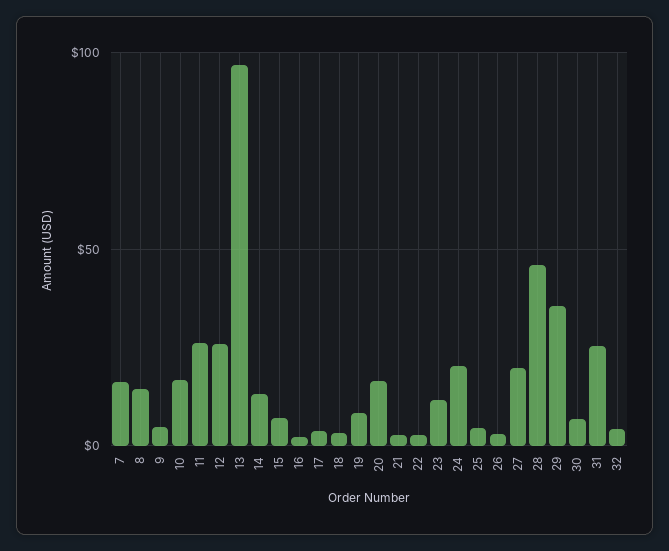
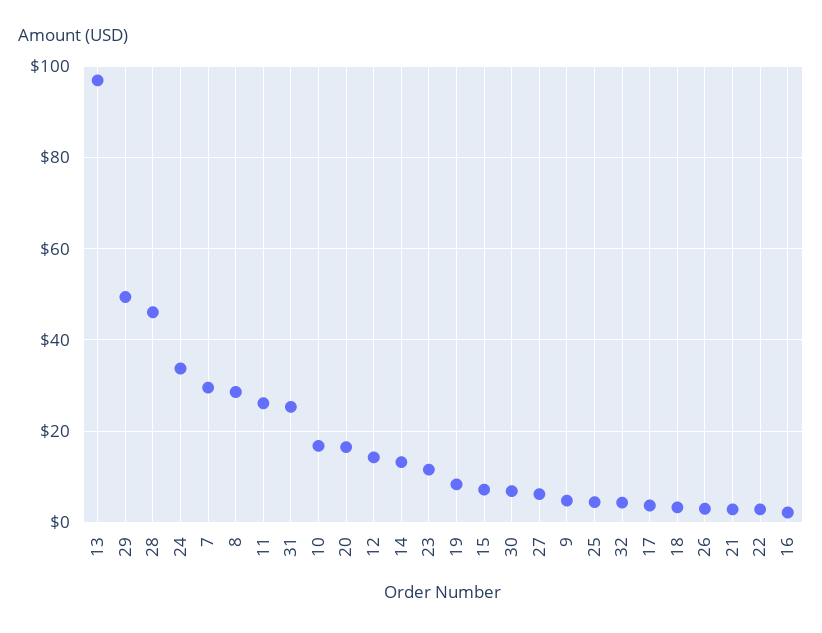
  {
-   "7": 15,
+   "7": 30,
-   "8": 15,
+   "8": 28,
    "9": 4,
    "10": 16,
    "11": 26,
-   "12": 25,
+   "12": 14,
    "13": 96,
    "14": 14,
    "15": 8,
    "16": 2,
    "17": 4,
    "18": 4,
    "19": 8,
    "20": 16,
    "21": 2,
    "22": 2,
    "23": 12,
-   "24": 20,
+   "24": 34,
    "25": 4,
    "26": 2,
-   "27": 20,
+   "27": 6,
    "28": 46,
-   "29": 35,
+   "29": 50,
    "30": 6,
    "31": 26,
    "32": 4
  }

